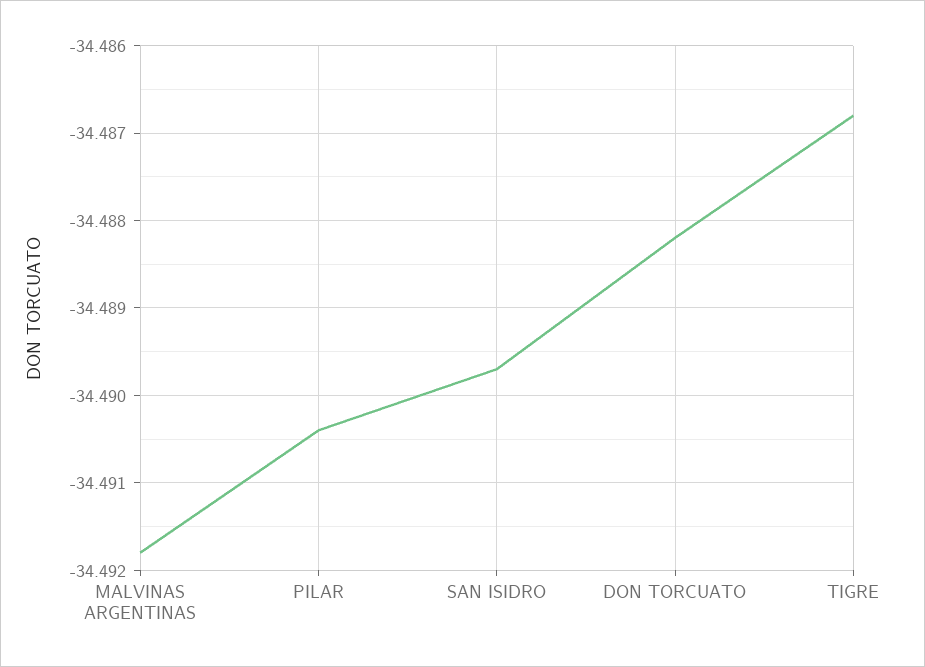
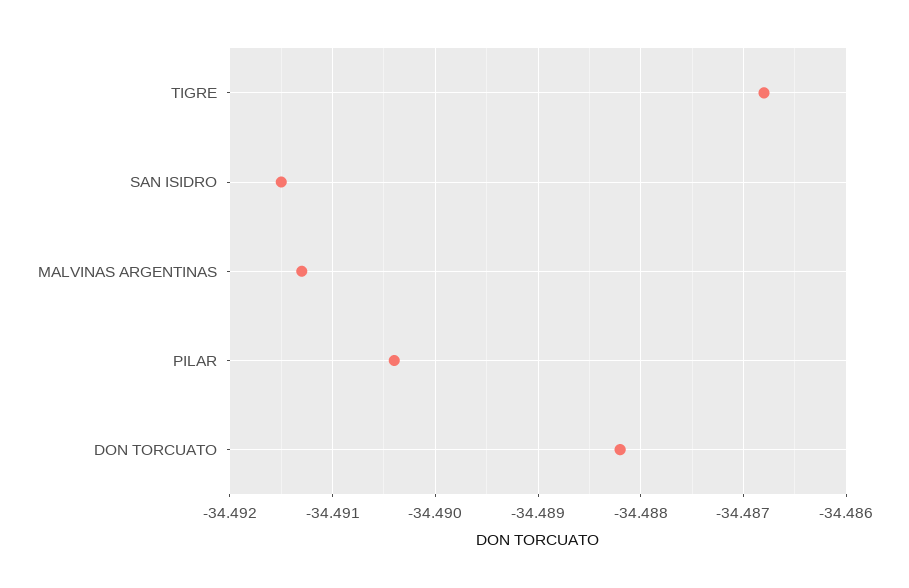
  {
-   "MALVINAS ARGENTINAS": -34.4918,
+   "MALVINAS ARGENTINAS": -34.4913,
    "PILAR": -34.4904,
-   "SAN ISIDRO": -34.4897,
+   "SAN ISIDRO": -34.4915,
    "DON TORCUATO": -34.4882,
    "TIGRE": -34.4868
  }

